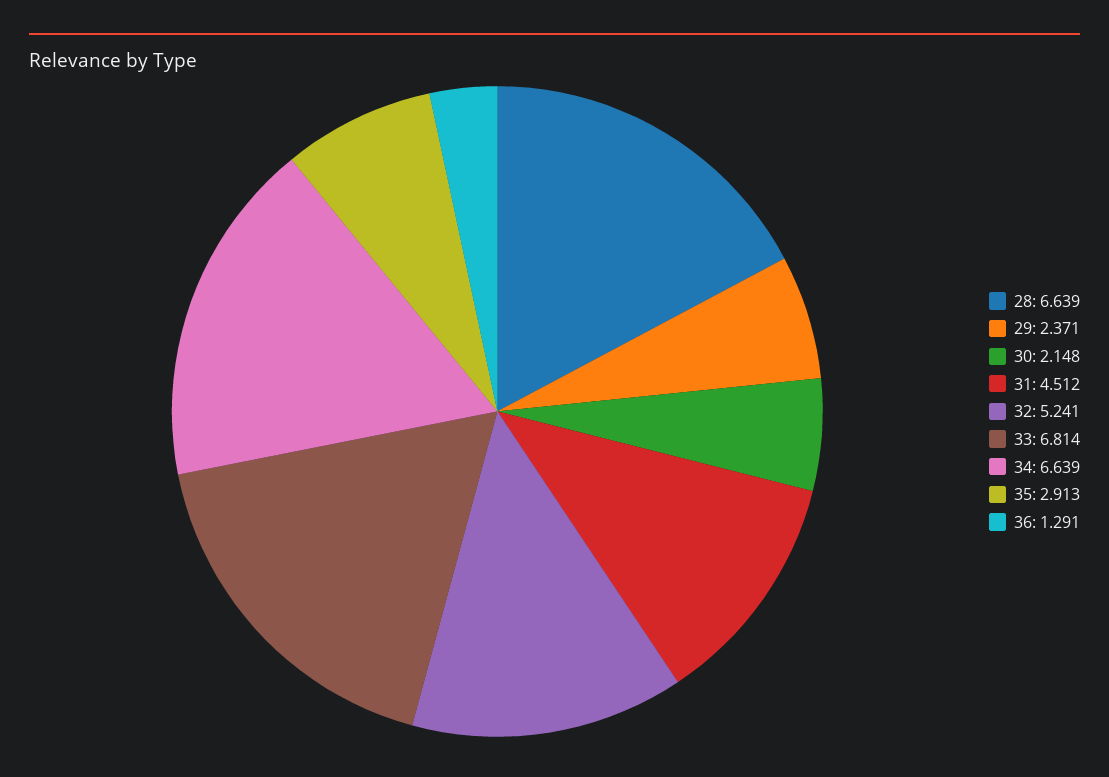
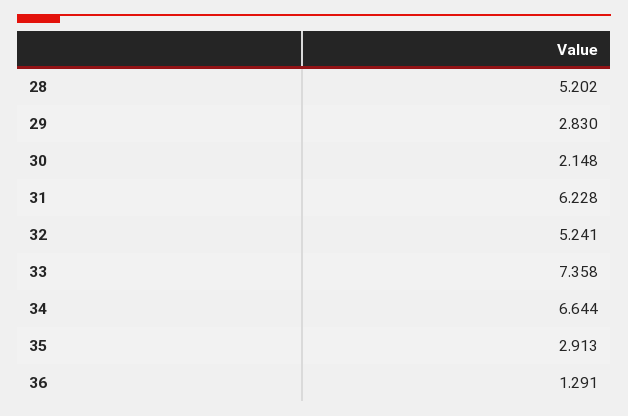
  {
-   "28": 6.639,
+   "28": 5.202,
-   "29": 2.371,
+   "29": 2.83,
    "30": 2.148,
-   "31": 4.512,
+   "31": 6.228,
    "32": 5.241,
-   "33": 6.814,
+   "33": 7.358,
-   "34": 6.639,
+   "34": 6.644,
    "35": 2.913,
    "36": 1.291
  }

